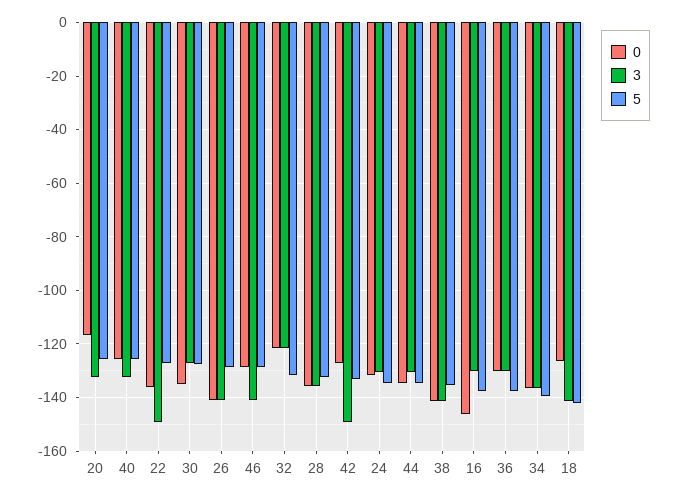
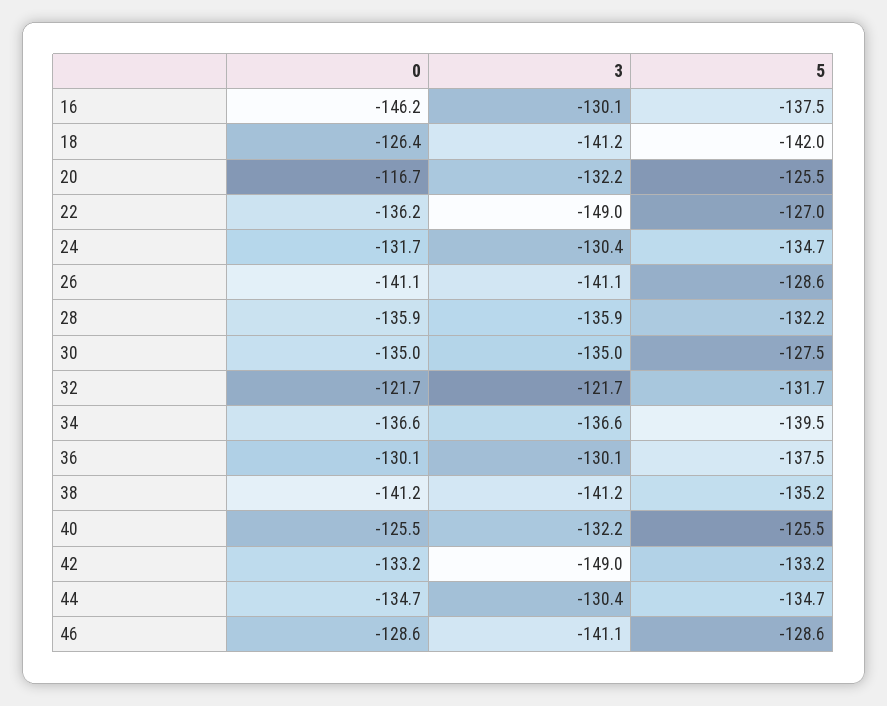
  {
    "0": {
      "20": -116.7,
      "40": -125.5,
      "22": -136.2,
      "30": -135,
      "26": -141.1,
      "46": -128.6,
      "32": -121.7,
      "28": -135.9,
-     "42": -127.5,
+     "42": -133.2,
      "24": -131.7,
      "44": -134.7,
      "38": -141.2,
      "16": -146.2,
      "36": -130.1,
      "34": -136.6,
      "18": -126.4
    },
    "3": {
      "20": -132.2,
      "40": -132.2,
      "22": -149,
-     "30": -127.5,
+     "30": -135,
      "26": -141.1,
      "46": -141.1,
      "32": -121.7,
      "28": -135.9,
      "42": -149,
      "24": -130.4,
      "44": -130.4,
      "38": -141.2,
      "16": -130.1,
      "36": -130.1,
      "34": -136.6,
      "18": -141.2
    },
    "5": {
      "20": -125.5,
      "40": -125.5,
      "22": -127,
      "30": -127.5,
      "26": -128.6,
      "46": -128.6,
      "32": -131.7,
      "28": -132.2,
      "42": -133.2,
      "24": -134.7,
      "44": -134.7,
      "38": -135.2,
      "16": -137.5,
      "36": -137.5,
      "34": -139.5,
      "18": -142
    }
  }

